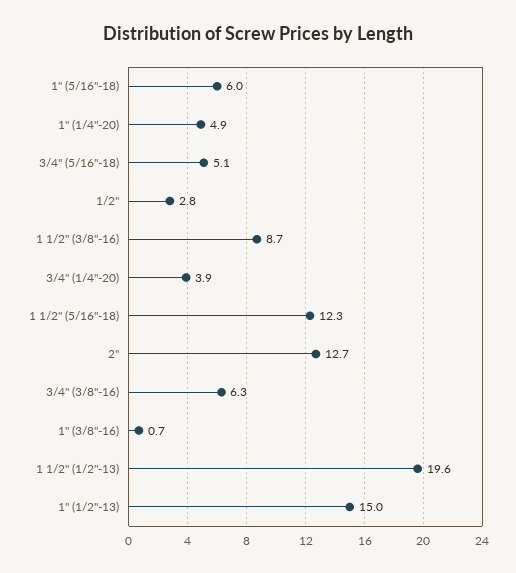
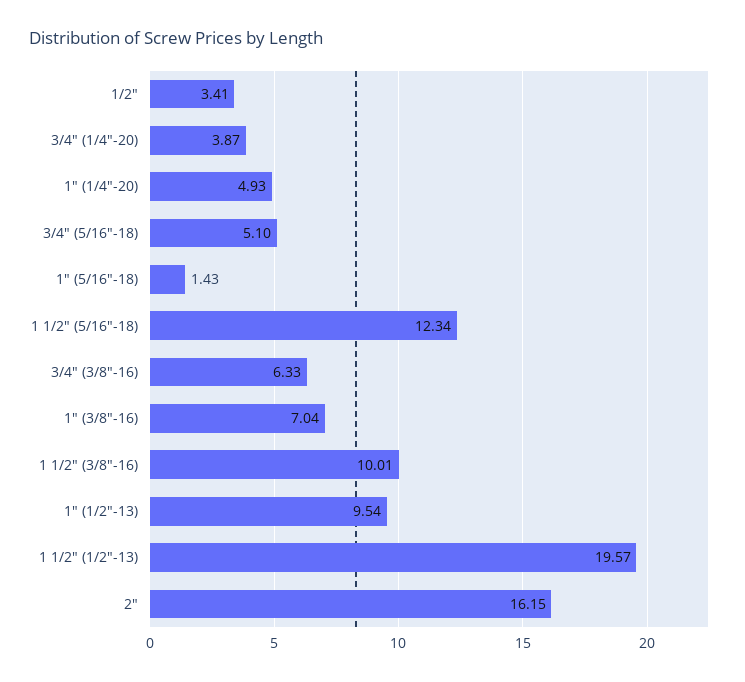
  {
-   "1\" (5/16\"-18)": 6,
+   "1\" (5/16\"-18)": 1.43,
    "1\" (1/4\"-20)": 4.93,
    "3/4\" (5/16\"-18)": 5.1,
-   "1/2\"": 2.8,
+   "1/2\"": 3.41,
-   "1 1/2\" (3/8\"-16)": 8.7,
+   "1 1/2\" (3/8\"-16)": 10.01,
    "3/4\" (1/4\"-20)": 3.87,
    "1 1/2\" (5/16\"-18)": 12.34,
-   "2\"": 12.7,
+   "2\"": 16.15,
    "3/4\" (3/8\"-16)": 6.33,
-   "1\" (3/8\"-16)": 0.7,
+   "1\" (3/8\"-16)": 7.04,
    "1 1/2\" (1/2\"-13)": 19.57,
-   "1\" (1/2\"-13)": 15
+   "1\" (1/2\"-13)": 9.54
  }

